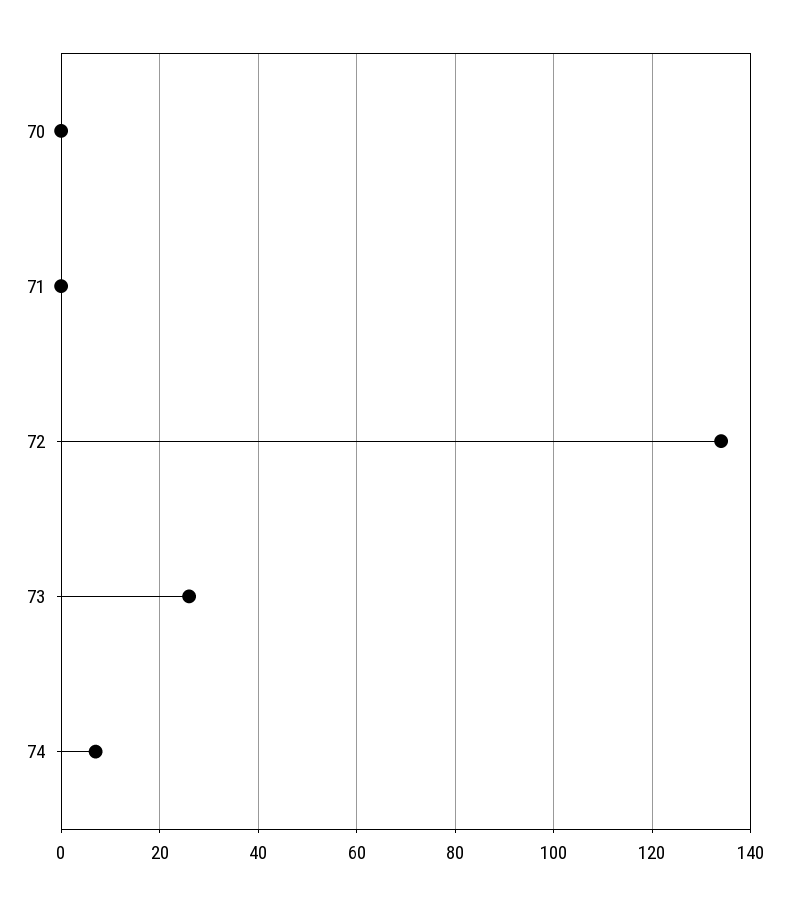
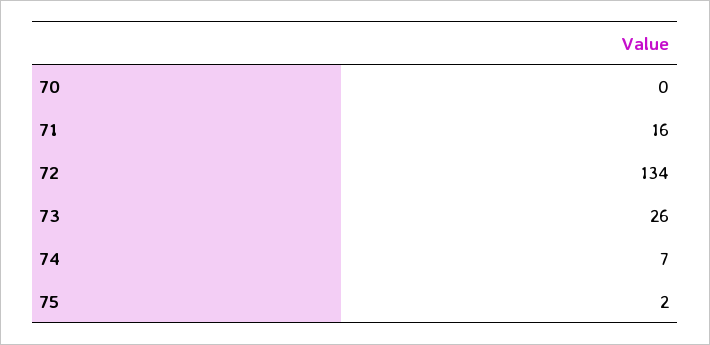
  {
    "70": 0,
-   "71": 0,
+   "71": 16,
    "72": 134,
    "73": 26,
-   "74": 7
+   "74": 7,
+   "75": 2
  }

